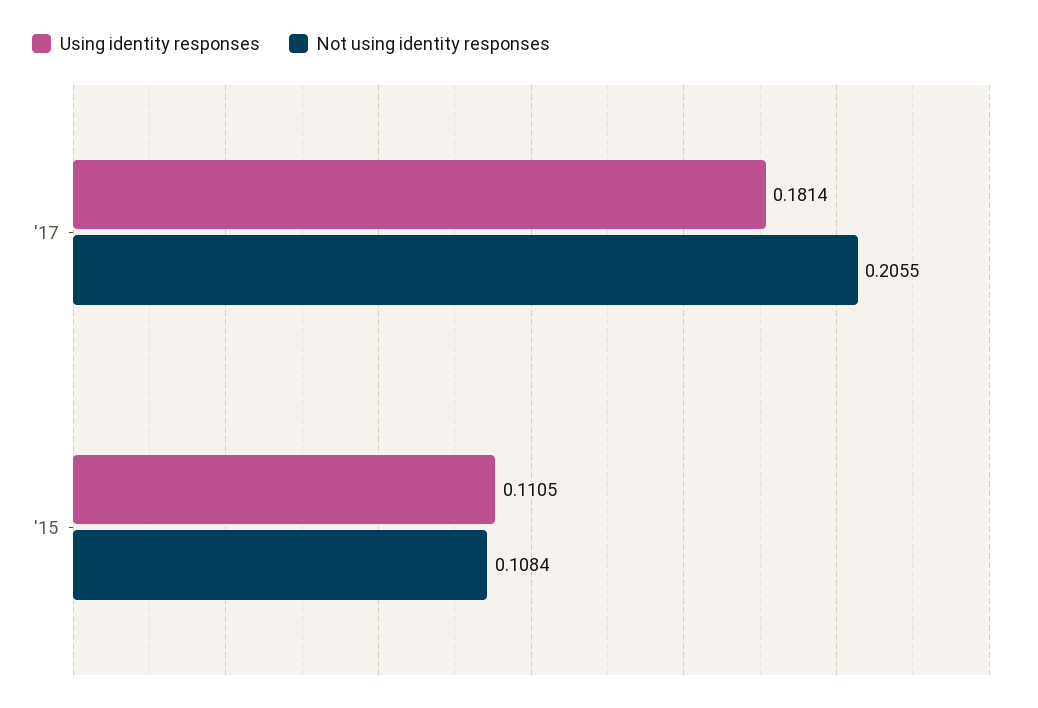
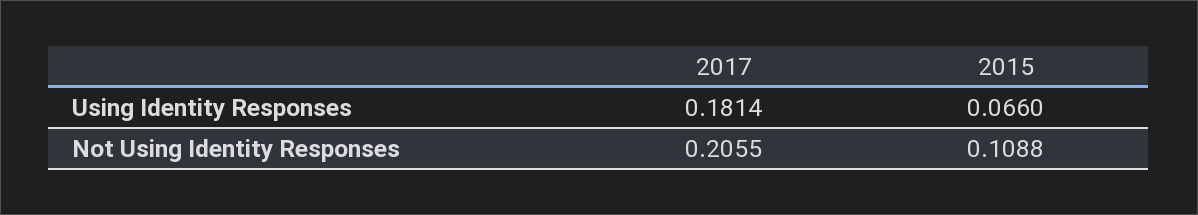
  {
    "Using identity responses": {
      "'17": 0.1814,
-     "'15": 0.1105
+     "'15": 0.066
    },
    "Not using identity responses": {
      "'17": 0.2055,
-     "'15": 0.1084
+     "'15": 0.1088
    }
  }

